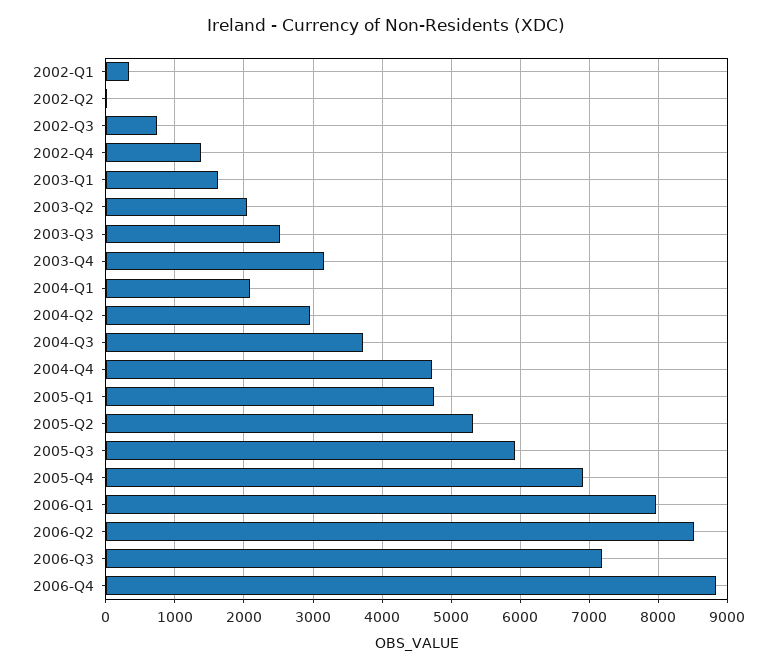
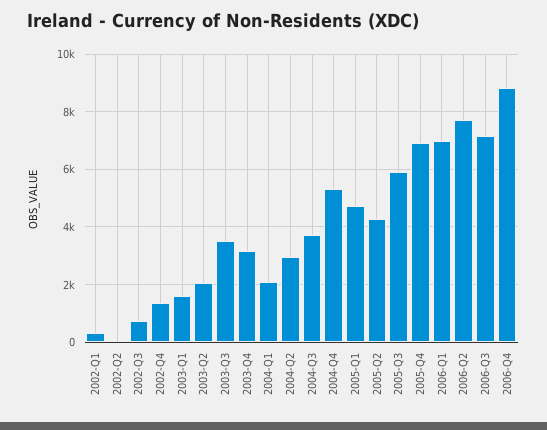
  {
    "2002-Q1": 300,
    "2002-Q2": 0,
    "2002-Q3": 700,
    "2002-Q4": 1400,
    "2003-Q1": 1600,
    "2003-Q2": 2000,
-   "2003-Q3": 2500,
+   "2003-Q3": 3500,
    "2003-Q4": 3200,
    "2004-Q1": 2100,
    "2004-Q2": 3000,
    "2004-Q3": 3700,
-   "2004-Q4": 4700,
+   "2004-Q4": 5250,
    "2005-Q1": 4700,
-   "2005-Q2": 5300,
+   "2005-Q2": 4250,
    "2005-Q3": 5900,
    "2005-Q4": 6900,
-   "2006-Q1": 8000,
+   "2006-Q1": 7000,
-   "2006-Q2": 8500,
+   "2006-Q2": 7750,
    "2006-Q3": 7200,
    "2006-Q4": 8800
  }

